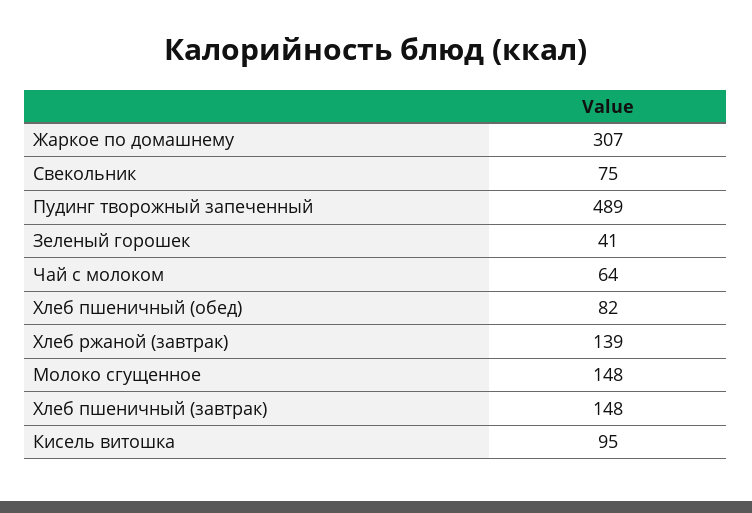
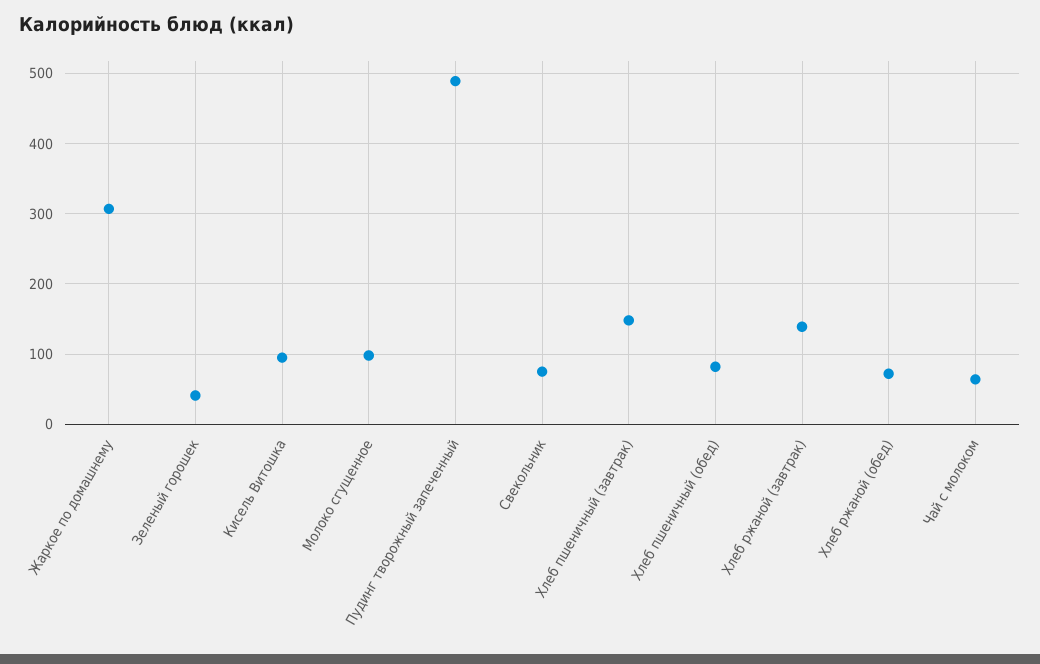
  {
    "Жаркое по домашнему": 307,
    "Свекольник": 75,
    "Пудинг творожный запеченный": 489,
    "Зеленый горошек": 41,
    "Чай с молоком": 64,
    "Хлеб пшеничный (обед)": 82,
    "Хлеб ржаной (завтрак)": 139,
-   "Молоко сгущенное": 148,
+   "Молоко сгущенное": 100,
    "Хлеб пшеничный (завтрак)": 148,
-   "Кисель витошка": 95
+   "Кисель витошка": 95,
+   "Хлеб ржаной (обед)": 70
  }

